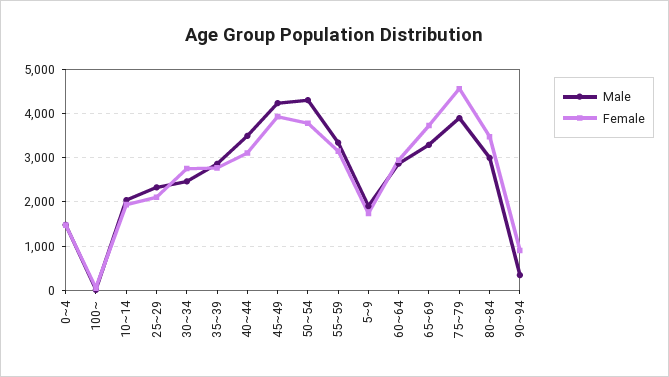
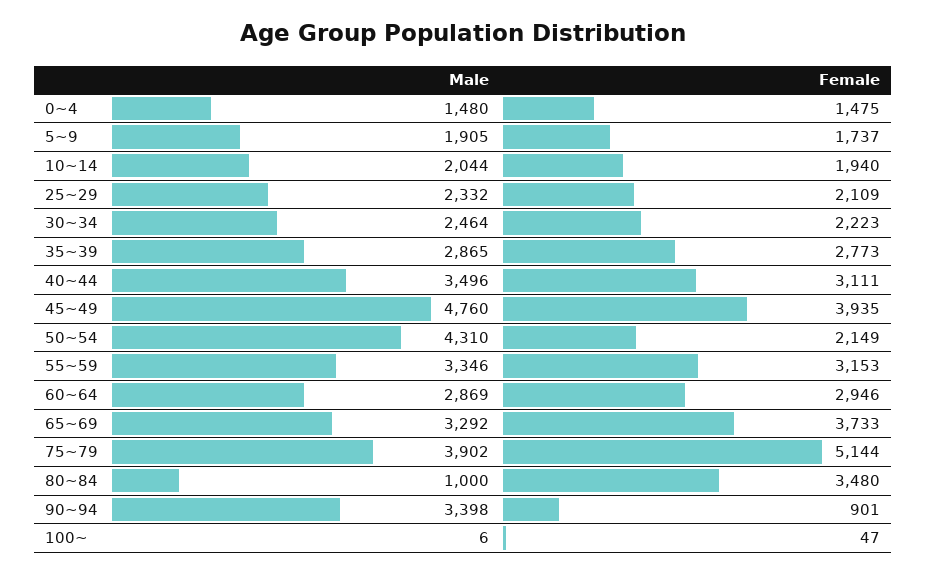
  {
    "Male": {
      "0~4": 1480,
      "100~": 6,
      "10~14": 2044,
      "25~29": 2332,
      "30~34": 2464,
      "35~39": 2865,
      "40~44": 3496,
-     "45~49": 4200,
+     "45~49": 4760,
      "50~54": 4310,
      "55~59": 3346,
      "5~9": 1905,
      "60~64": 2869,
      "65~69": 3292,
      "75~79": 3902,
-     "80~84": 3000,
+     "80~84": 1000,
-     "90~94": 400
+     "90~94": 3398
    },
    "Female": {
      "0~4": 1475,
      "100~": 47,
      "10~14": 1940,
      "25~29": 2109,
-     "30~34": 2800,
+     "30~34": 2223,
      "35~39": 2773,
      "40~44": 3111,
      "45~49": 3935,
-     "50~54": 3800,
+     "50~54": 2149,
      "55~59": 3153,
      "5~9": 1737,
      "60~64": 2946,
      "65~69": 3733,
-     "75~79": 4600,
+     "75~79": 5144,
      "80~84": 3480,
      "90~94": 901
    }
  }

